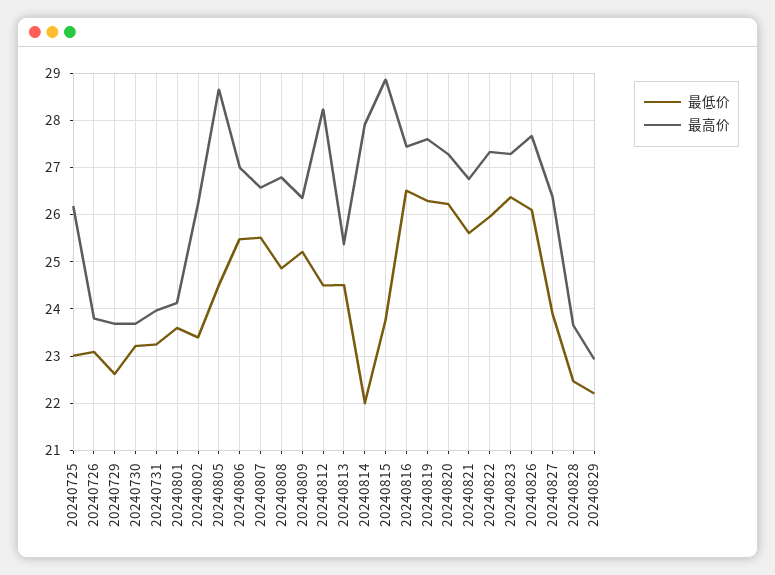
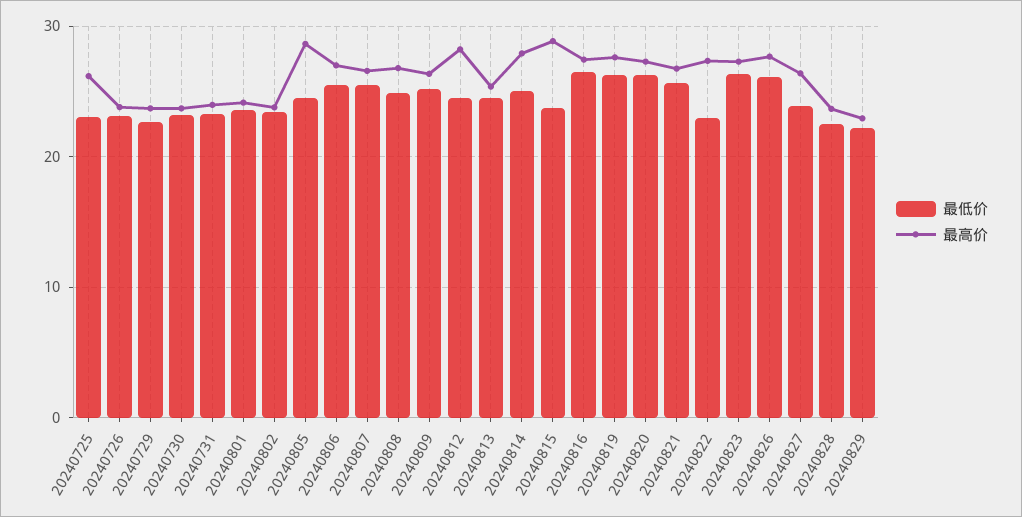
  {
    "最低价": {
      "20240725": 23,
      "20240726": 23,
      "20240729": 22.6,
      "20240730": 23.2,
      "20240731": 23.2,
      "20240801": 23.6,
      "20240802": 23.4,
      "20240805": 24.6,
      "20240806": 25.4,
      "20240807": 25.6,
      "20240808": 24.8,
      "20240809": 25.2,
      "20240812": 24.6,
      "20240813": 24.6,
-     "20240814": 22,
+     "20240814": 25,
      "20240815": 23.8,
      "20240816": 26.6,
      "20240819": 26.2,
      "20240820": 26.2,
      "20240821": 25.6,
-     "20240822": 26,
+     "20240822": 23,
      "20240823": 26.4,
      "20240826": 26.2,
      "20240827": 24,
      "20240828": 22.4,
      "20240829": 22.2
    },
    "最高价": {
      "20240725": 26.2,
      "20240726": 23.8,
      "20240729": 23.6,
      "20240730": 23.6,
      "20240731": 24,
      "20240801": 24.2,
-     "20240802": 26.2,
+     "20240802": 24,
      "20240805": 28.6,
      "20240806": 27,
      "20240807": 26.6,
      "20240808": 26.8,
      "20240809": 26.4,
      "20240812": 28.2,
      "20240813": 25.4,
      "20240814": 28,
      "20240815": 28.8,
      "20240816": 27.4,
      "20240819": 27.6,
      "20240820": 27.2,
      "20240821": 26.8,
      "20240822": 27.4,
      "20240823": 27.2,
      "20240826": 27.6,
      "20240827": 26.4,
      "20240828": 23.6,
      "20240829": 23
    }
  }

